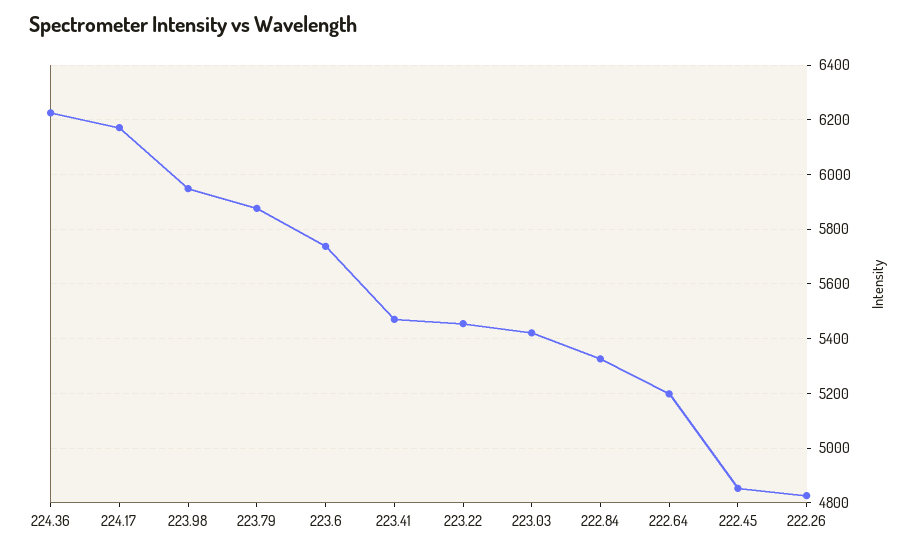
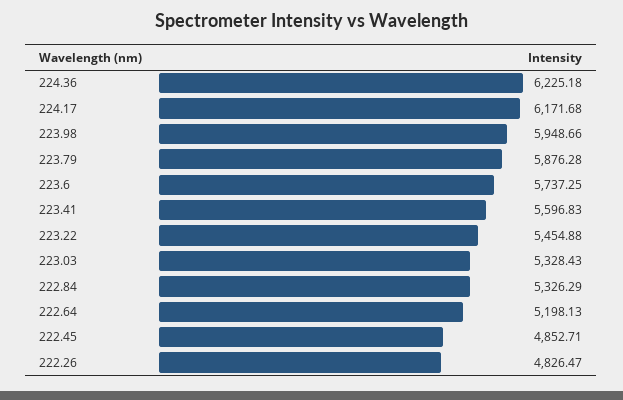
  {
    "224.36": 6225.18,
    "224.17": 6171.68,
    "223.98": 5948.66,
    "223.79": 5876.28,
    "223.6": 5737.25,
-   "223.41": 5475,
+   "223.41": 5596.83,
    "223.22": 5454.88,
-   "223.03": 5425,
+   "223.03": 5328.43,
    "222.84": 5326.29,
    "222.64": 5198.13,
    "222.45": 4852.71,
    "222.26": 4826.47
  }

